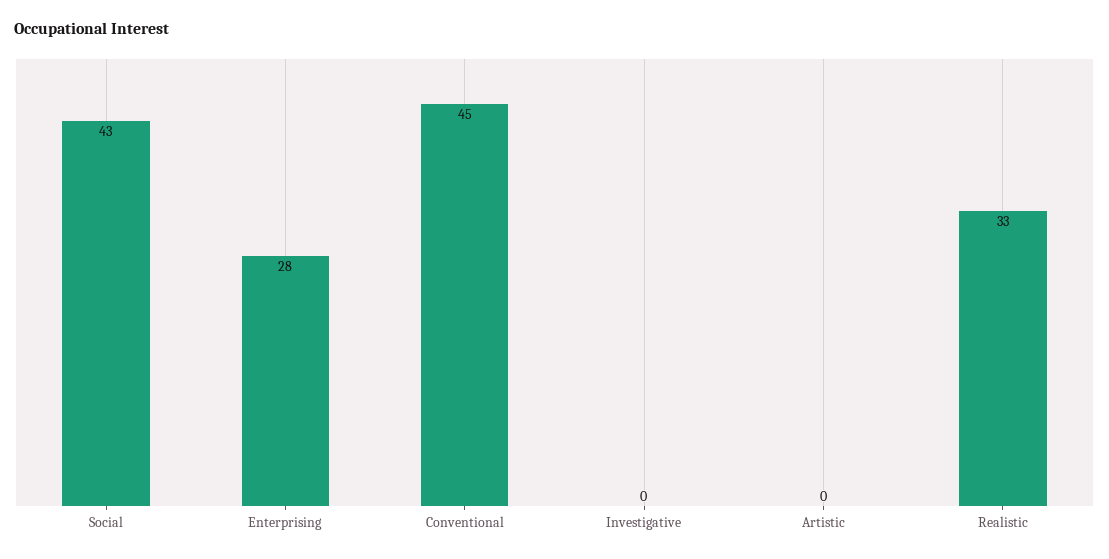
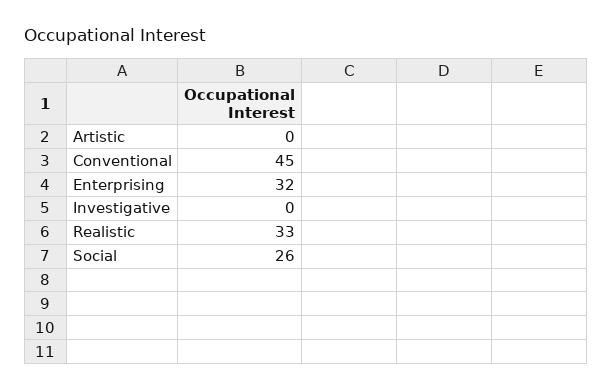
  {
-   "Social": 43,
+   "Social": 26,
-   "Enterprising": 28,
+   "Enterprising": 32,
    "Conventional": 45,
    "Investigative": 0,
    "Artistic": 0,
    "Realistic": 33
  }

